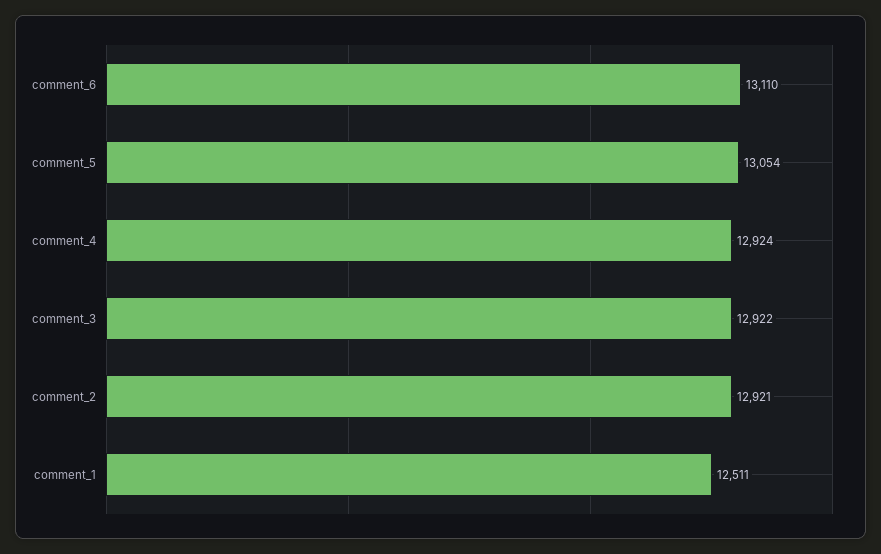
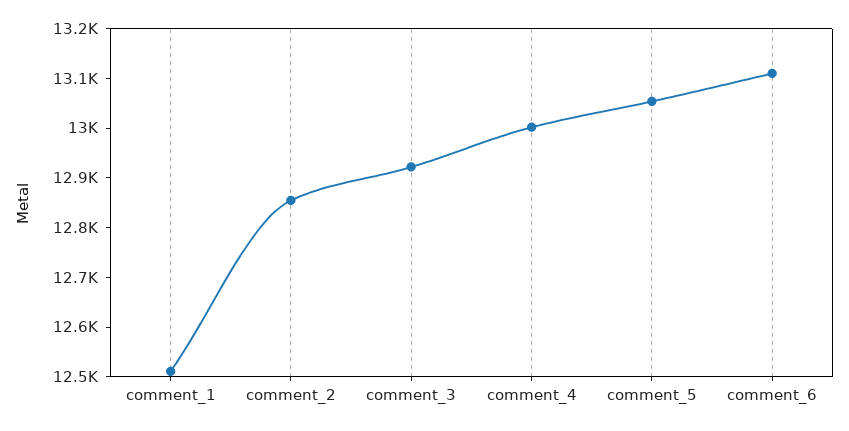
  {
    "comment_6": 13110,
    "comment_5": 13054,
-   "comment_4": 12924,
+   "comment_4": 13000,
    "comment_3": 12922,
-   "comment_2": 12921,
+   "comment_2": 12860,
    "comment_1": 12511
  }

